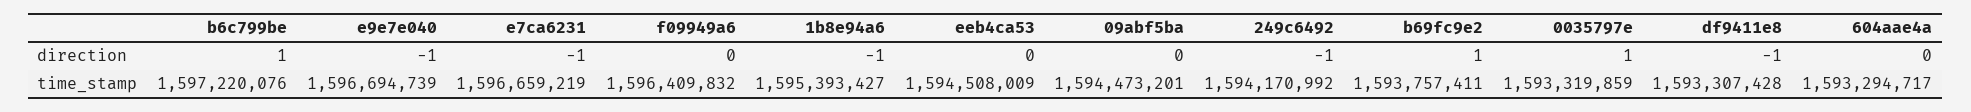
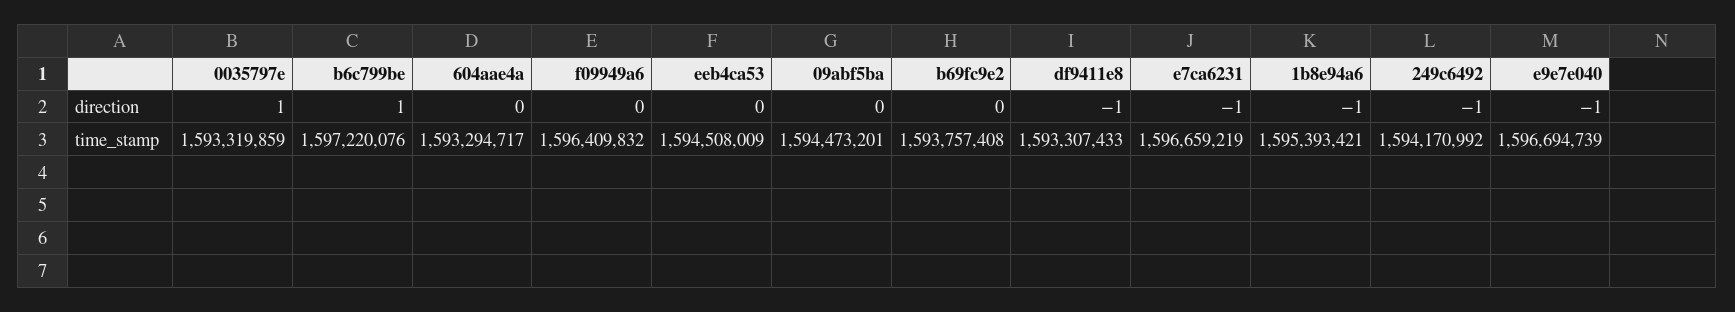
  {
    "b6c799be": {
      "direction": 1,
      "time_stamp": 1597220076
    },
    "e9e7e040": {
      "direction": -1,
      "time_stamp": 1596694739
    },
    "e7ca6231": {
      "direction": -1,
      "time_stamp": 1596659219
    },
    "f09949a6": {
      "direction": 0,
      "time_stamp": 1596409832
    },
    "1b8e94a6": {
      "direction": -1,
-     "time_stamp": 1595393427
+     "time_stamp": 1595393421
    },
    "eeb4ca53": {
      "direction": 0,
      "time_stamp": 1594508009
    },
    "09abf5ba": {
      "direction": 0,
      "time_stamp": 1594473201
    },
    "249c6492": {
      "direction": -1,
      "time_stamp": 1594170992
    },
    "b69fc9e2": {
-     "direction": 1,
+     "direction": 0,
-     "time_stamp": 1593757411
+     "time_stamp": 1593757408
    },
    "0035797e": {
      "direction": 1,
      "time_stamp": 1593319859
    },
    "df9411e8": {
      "direction": -1,
-     "time_stamp": 1593307428
+     "time_stamp": 1593307433
    },
    "604aae4a": {
      "direction": 0,
      "time_stamp": 1593294717
    }
  }

